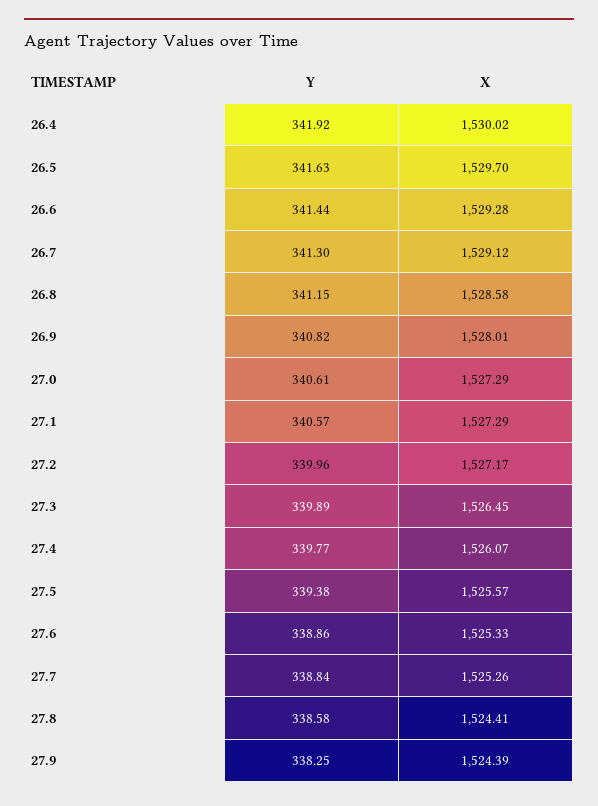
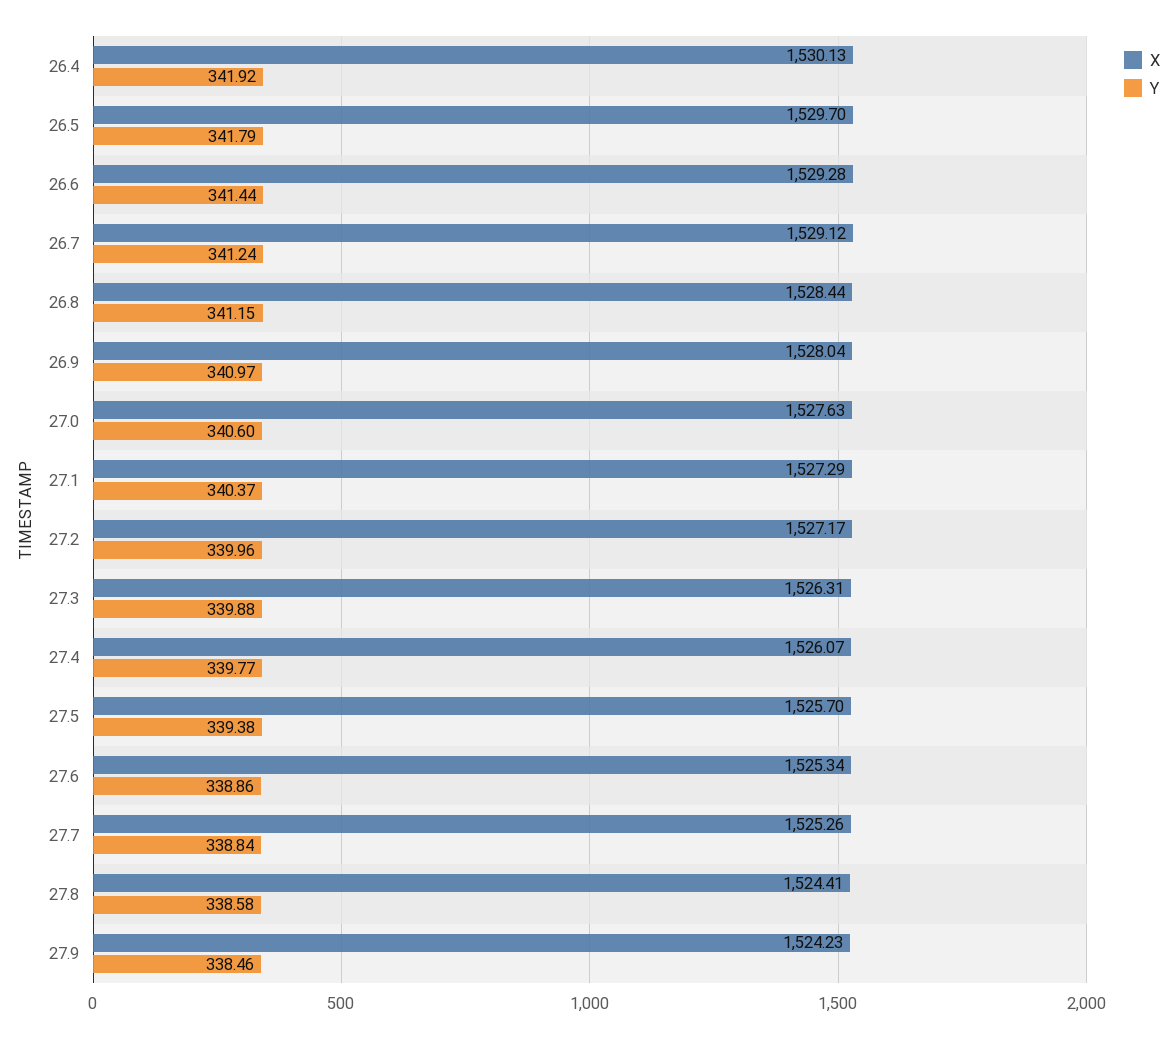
  {
    "Y": {
      "26.4": 341.92,
-     "26.5": 341.63,
+     "26.5": 341.79,
      "26.6": 341.44,
-     "26.7": 341.3,
+     "26.7": 341.24,
      "26.8": 341.15,
-     "26.9": 340.82,
+     "26.9": 340.97,
-     "27.0": 340.61,
+     "27.0": 340.6,
-     "27.1": 340.57,
+     "27.1": 340.37,
      "27.2": 339.96,
-     "27.3": 339.89,
+     "27.3": 339.88,
      "27.4": 339.77,
      "27.5": 339.38,
      "27.6": 338.86,
      "27.7": 338.84,
      "27.8": 338.58,
-     "27.9": 338.25
+     "27.9": 338.46
    },
    "X": {
-     "26.4": 1530.02,
+     "26.4": 1530.13,
      "26.5": 1529.7,
      "26.6": 1529.28,
      "26.7": 1529.12,
-     "26.8": 1528.58,
+     "26.8": 1528.44,
-     "26.9": 1528.01,
+     "26.9": 1528.04,
-     "27.0": 1527.29,
+     "27.0": 1527.63,
      "27.1": 1527.29,
      "27.2": 1527.17,
-     "27.3": 1526.45,
+     "27.3": 1526.31,
      "27.4": 1526.07,
-     "27.5": 1525.57,
+     "27.5": 1525.7,
-     "27.6": 1525.33,
+     "27.6": 1525.34,
      "27.7": 1525.26,
      "27.8": 1524.41,
-     "27.9": 1524.39
+     "27.9": 1524.23
    }
  }

